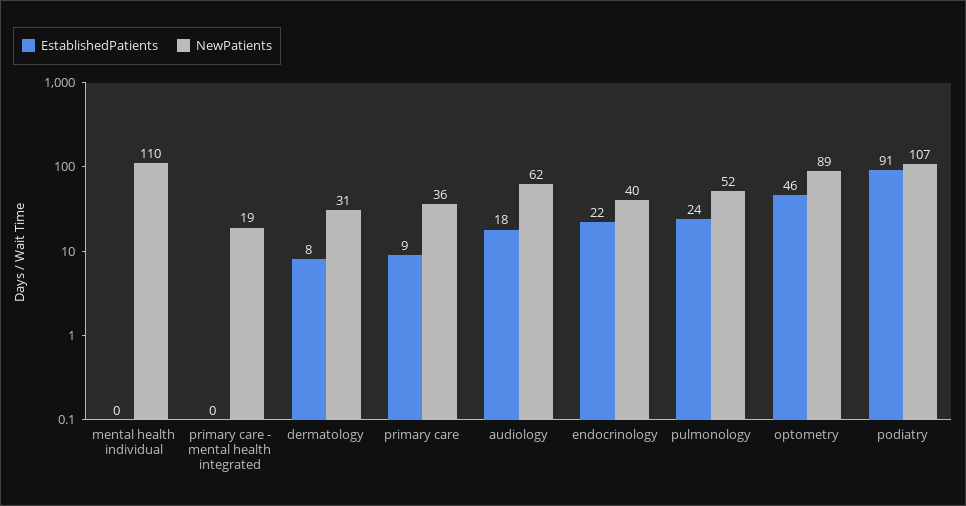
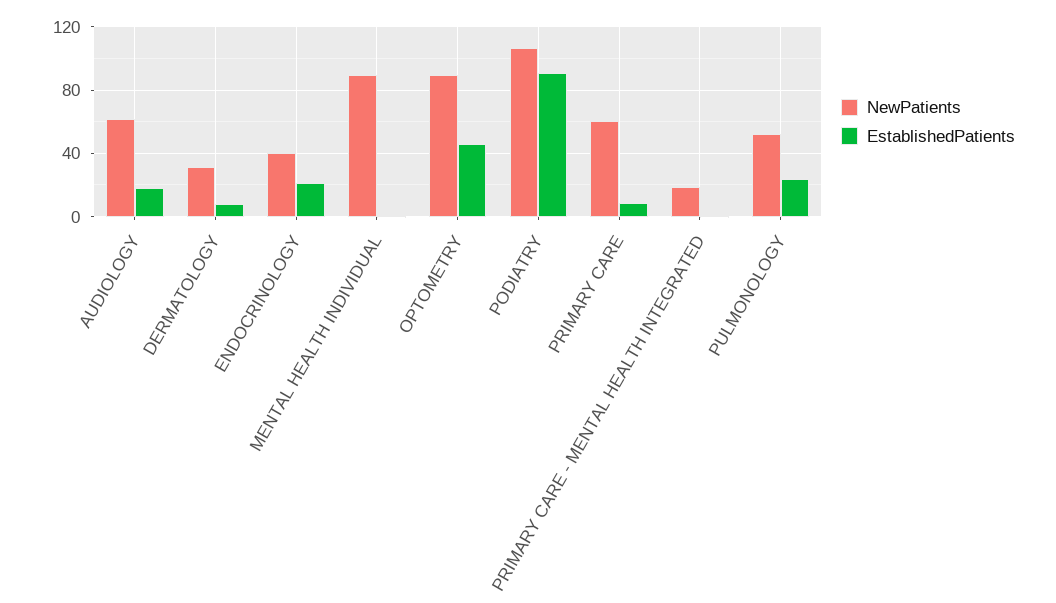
  {
    "EstablishedPatients": {
      "mental health individual": 0,
      "primary care - mental health integrated": 0,
      "dermatology": 8,
      "primary care": 9,
      "audiology": 18,
      "endocrinology": 22,
      "pulmonology": 24,
      "optometry": 46,
      "podiatry": 91
    },
    "NewPatients": {
-     "mental health individual": 110,
+     "mental health individual": 90,
      "primary care - mental health integrated": 19,
      "dermatology": 31,
-     "primary care": 36,
+     "primary care": 60,
      "audiology": 62,
      "endocrinology": 40,
      "pulmonology": 52,
      "optometry": 89,
      "podiatry": 107
    }
  }

